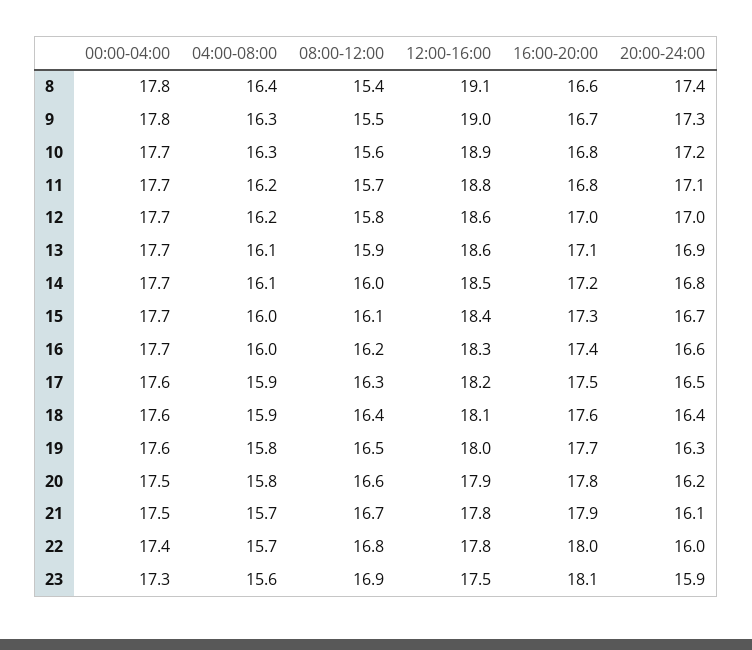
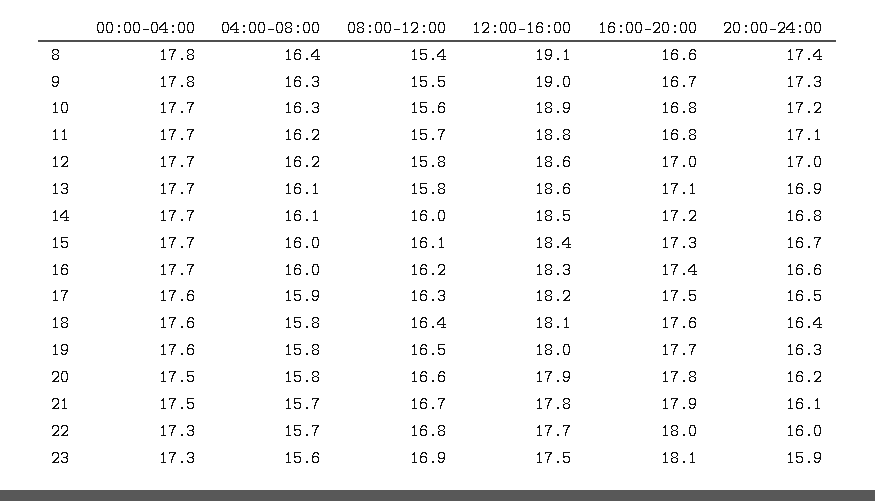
  {
    "00:00-04:00": {
      "8": 17.8,
      "9": 17.8,
      "10": 17.7,
      "11": 17.7,
      "12": 17.7,
      "13": 17.7,
      "14": 17.7,
      "15": 17.7,
      "16": 17.7,
      "17": 17.6,
      "18": 17.6,
      "19": 17.6,
      "20": 17.5,
      "21": 17.5,
-     "22": 17.4,
+     "22": 17.3,
      "23": 17.3
    },
    "04:00-08:00": {
      "8": 16.4,
      "9": 16.3,
      "10": 16.3,
      "11": 16.2,
      "12": 16.2,
      "13": 16.1,
      "14": 16.1,
      "15": 16,
      "16": 16,
      "17": 15.9,
-     "18": 15.9,
+     "18": 15.8,
      "19": 15.8,
      "20": 15.8,
      "21": 15.7,
      "22": 15.7,
      "23": 15.6
    },
    "08:00-12:00": {
      "8": 15.4,
      "9": 15.5,
      "10": 15.6,
      "11": 15.7,
      "12": 15.8,
-     "13": 15.9,
+     "13": 15.8,
      "14": 16,
      "15": 16.1,
      "16": 16.2,
      "17": 16.3,
      "18": 16.4,
      "19": 16.5,
      "20": 16.6,
      "21": 16.7,
      "22": 16.8,
      "23": 16.9
    },
    "12:00-16:00": {
      "8": 19.1,
      "9": 19,
      "10": 18.9,
      "11": 18.8,
      "12": 18.6,
      "13": 18.6,
      "14": 18.5,
      "15": 18.4,
      "16": 18.3,
      "17": 18.2,
      "18": 18.1,
      "19": 18,
      "20": 17.9,
      "21": 17.8,
-     "22": 17.8,
+     "22": 17.7,
      "23": 17.5
    },
    "16:00-20:00": {
      "8": 16.6,
      "9": 16.7,
      "10": 16.8,
      "11": 16.8,
      "12": 17,
      "13": 17.1,
      "14": 17.2,
      "15": 17.3,
      "16": 17.4,
      "17": 17.5,
      "18": 17.6,
      "19": 17.7,
      "20": 17.8,
      "21": 17.9,
      "22": 18,
      "23": 18.1
    },
    "20:00-24:00": {
      "8": 17.4,
      "9": 17.3,
      "10": 17.2,
      "11": 17.1,
      "12": 17,
      "13": 16.9,
      "14": 16.8,
      "15": 16.7,
      "16": 16.6,
      "17": 16.5,
      "18": 16.4,
      "19": 16.3,
      "20": 16.2,
      "21": 16.1,
      "22": 16,
      "23": 15.9
    }
  }

